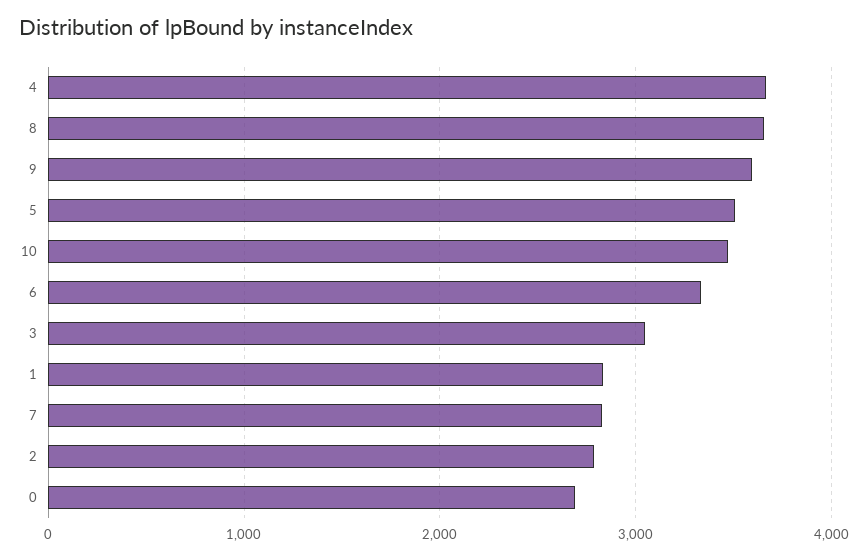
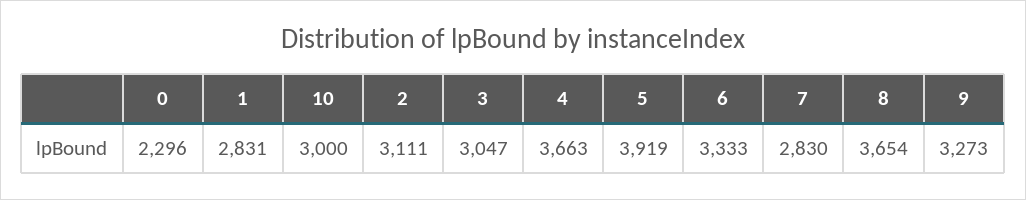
  {
    "4": 3663,
    "8": 3654,
-   "9": 3600,
+   "9": 3273,
-   "5": 3500,
+   "5": 3919,
-   "10": 3500,
+   "10": 3000,
    "6": 3333,
    "3": 3047,
    "1": 2831,
    "7": 2830,
-   "2": 2800,
+   "2": 3111,
-   "0": 2700
+   "0": 2296
  }

